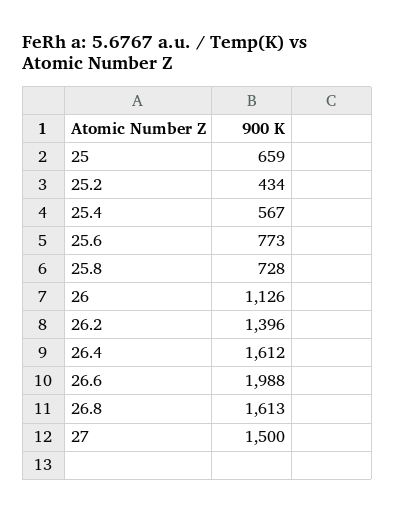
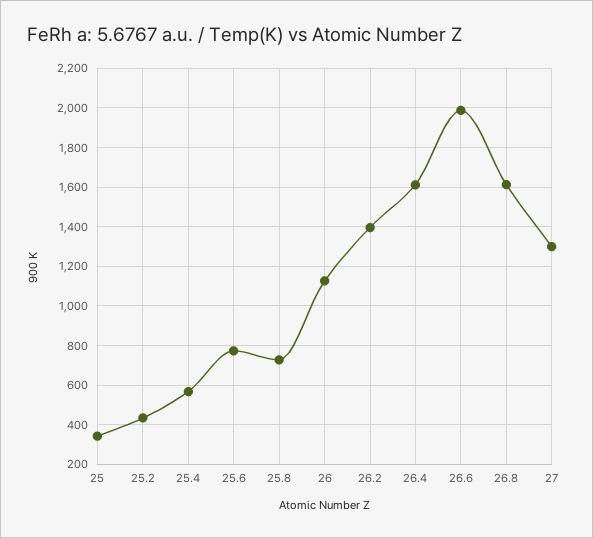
  {
-   "25": 659,
+   "25": 350,
    "25.2": 434,
    "25.4": 567,
    "25.6": 773,
    "25.8": 728,
    "26": 1126,
    "26.2": 1396,
    "26.4": 1612,
    "26.6": 1988,
    "26.8": 1613,
-   "27": 1500
+   "27": 1300
  }

